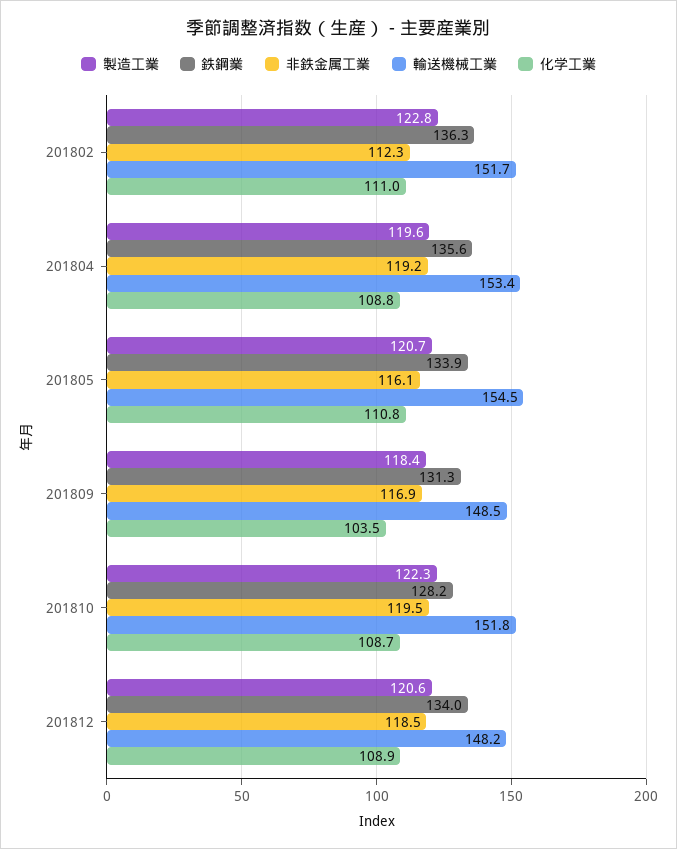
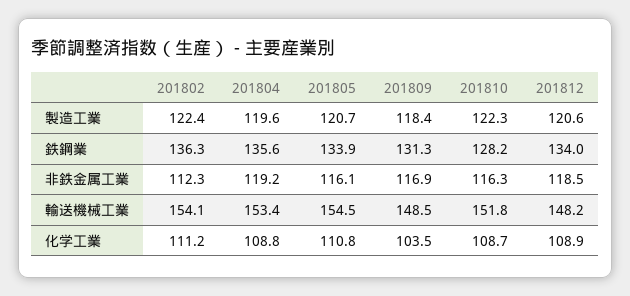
  {
    "製造工業": {
-     "201802": 122.8,
+     "201802": 122.4,
      "201804": 119.6,
      "201805": 120.7,
      "201809": 118.4,
      "201810": 122.3,
      "201812": 120.6
    },
    "鉄鋼業": {
      "201802": 136.3,
      "201804": 135.6,
      "201805": 133.9,
      "201809": 131.3,
      "201810": 128.2,
      "201812": 134
    },
    "非鉄金属工業": {
      "201802": 112.3,
      "201804": 119.2,
      "201805": 116.1,
      "201809": 116.9,
-     "201810": 119.5,
+     "201810": 116.3,
      "201812": 118.5
    },
    "輸送機械工業": {
-     "201802": 151.7,
+     "201802": 154.1,
      "201804": 153.4,
      "201805": 154.5,
      "201809": 148.5,
      "201810": 151.8,
      "201812": 148.2
    },
    "化学工業": {
-     "201802": 111,
+     "201802": 111.2,
      "201804": 108.8,
      "201805": 110.8,
      "201809": 103.5,
      "201810": 108.7,
      "201812": 108.9
    }
  }

